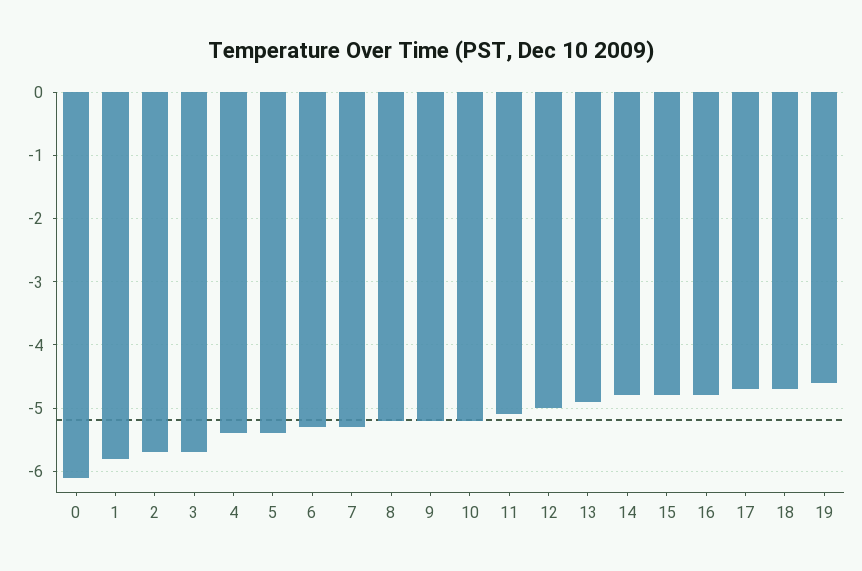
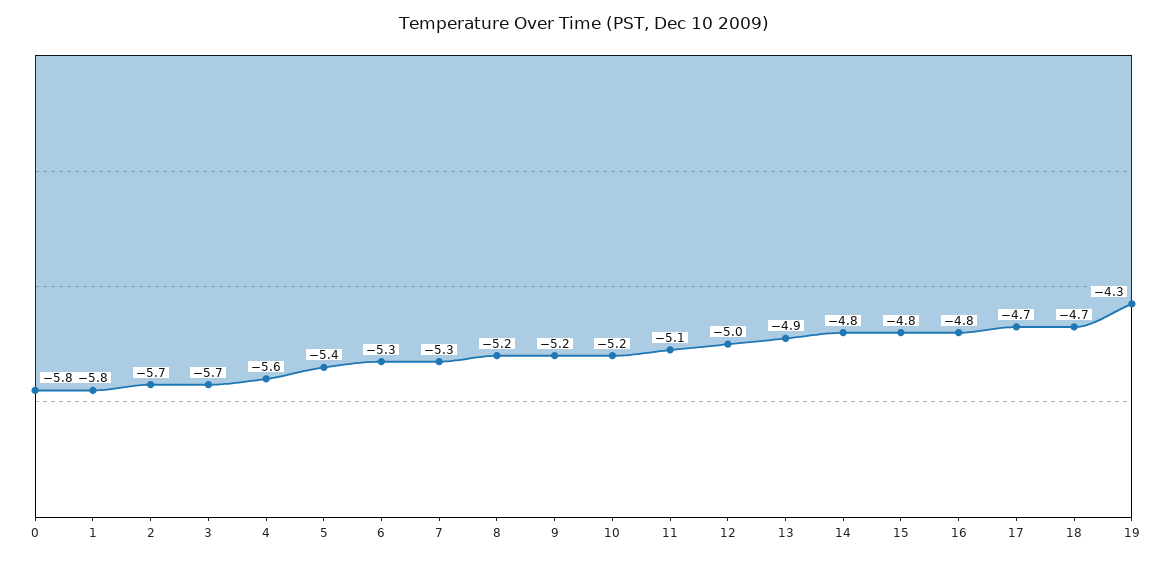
  {
-   "0": -6.1,
+   "0": -5.8,
    "1": -5.8,
    "2": -5.7,
    "3": -5.7,
-   "4": -5.4,
+   "4": -5.6,
    "5": -5.4,
    "6": -5.3,
    "7": -5.3,
    "8": -5.2,
    "9": -5.2,
    "10": -5.2,
    "11": -5.1,
    "12": -5,
    "13": -4.9,
    "14": -4.8,
    "15": -4.8,
    "16": -4.8,
    "17": -4.7,
    "18": -4.7,
-   "19": -4.6
+   "19": -4.3
  }

